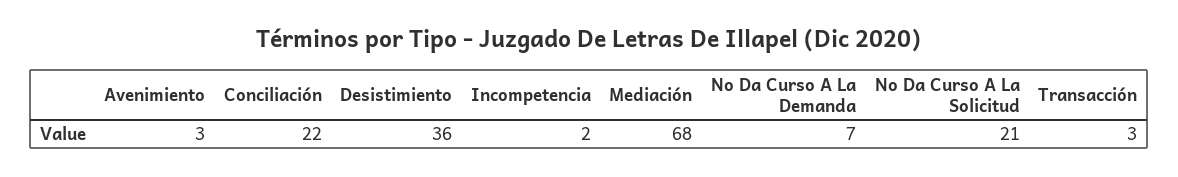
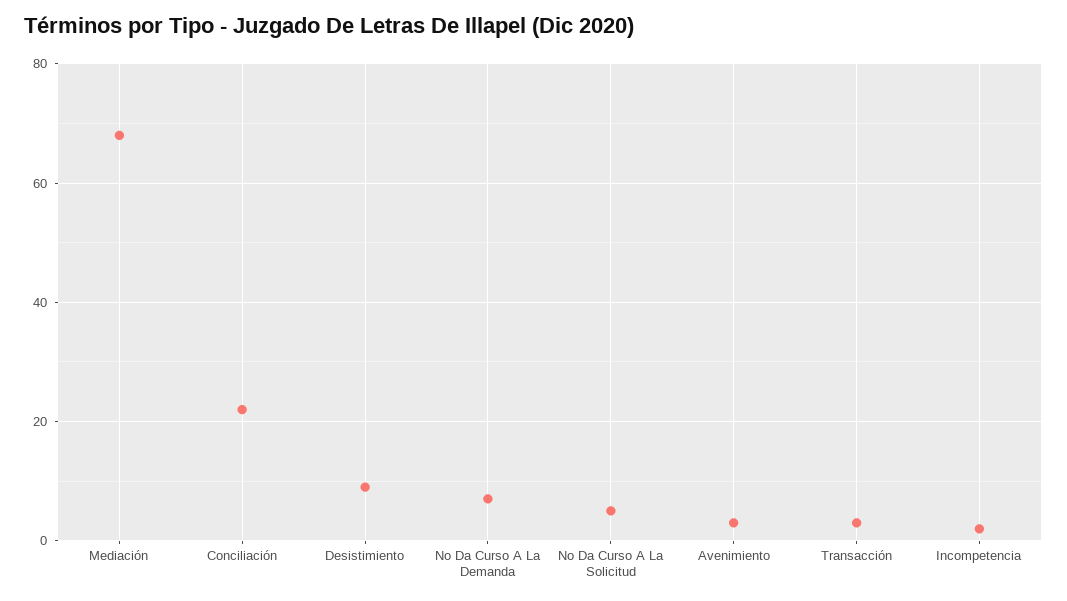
  {
    "Avenimiento": 3,
    "Conciliación": 22,
-   "Desistimiento": 36,
+   "Desistimiento": 10,
    "Incompetencia": 2,
    "Mediación": 68,
    "No Da Curso A La Demanda": 7,
-   "No Da Curso A La Solicitud": 21,
+   "No Da Curso A La Solicitud": 5,
    "Transacción": 3
  }

